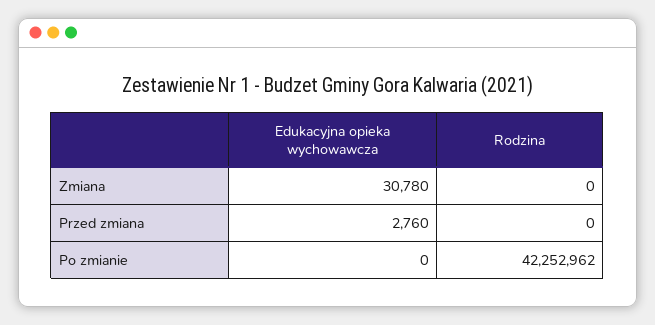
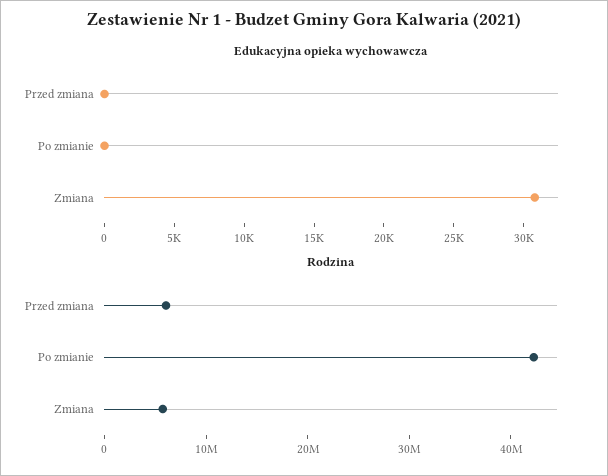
  {
    "Edukacyjna opieka wychowawcza": {
      "Zmiana": 30780,
-     "Przed zmiana": 2760,
+     "Przed zmiana": 0,
      "Po zmianie": 0
    },
    "Rodzina": {
-     "Zmiana": 0,
+     "Zmiana": 6000000,
-     "Przed zmiana": 0,
+     "Przed zmiana": 6000000,
      "Po zmianie": 42252962
    }
  }

